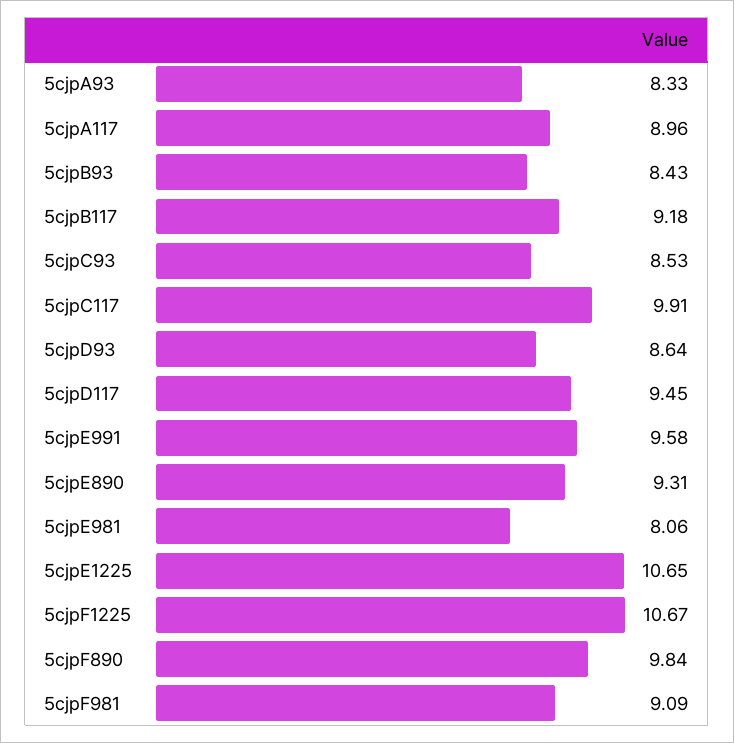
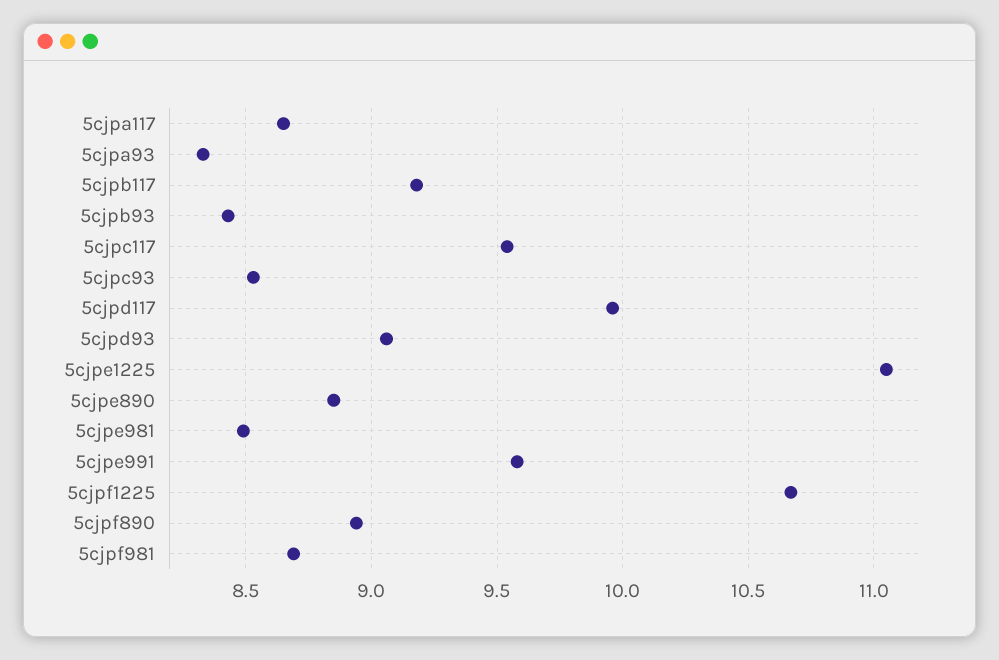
  {
    "5cjpA93": 8.33,
-   "5cjpA117": 8.96,
+   "5cjpA117": 8.65,
    "5cjpB93": 8.43,
    "5cjpB117": 9.18,
    "5cjpC93": 8.53,
-   "5cjpC117": 9.91,
+   "5cjpC117": 9.55,
-   "5cjpD93": 8.64,
+   "5cjpD93": 9.05,
-   "5cjpD117": 9.45,
+   "5cjpD117": 9.95,
    "5cjpE991": 9.58,
-   "5cjpE890": 9.31,
+   "5cjpE890": 8.85,
-   "5cjpE981": 8.06,
+   "5cjpE981": 8.5,
-   "5cjpE1225": 10.65,
+   "5cjpE1225": 11.05,
    "5cjpF1225": 10.67,
-   "5cjpF890": 9.84,
+   "5cjpF890": 8.95,
-   "5cjpF981": 9.09
+   "5cjpF981": 8.7
  }

